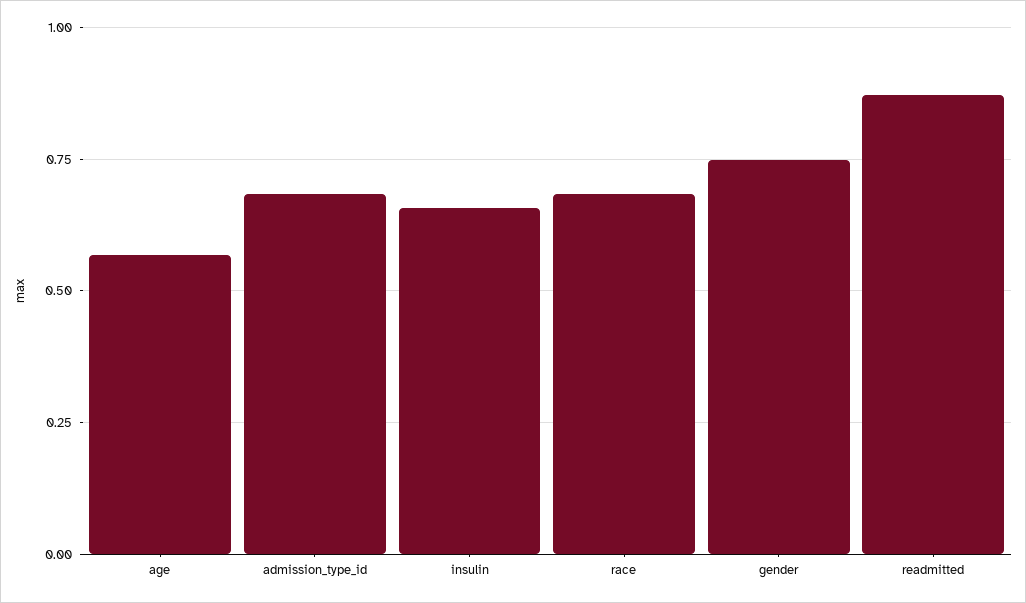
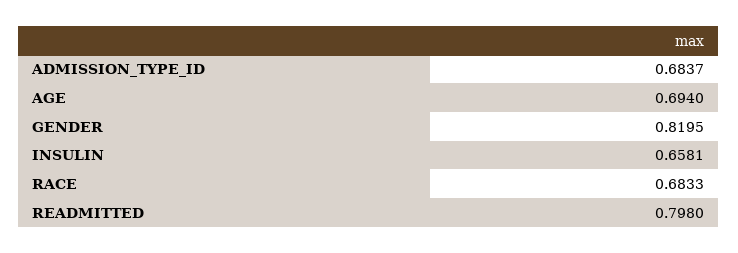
  {
-   "age": 0.575,
+   "age": 0.694,
    "admission_type_id": 0.6837,
    "insulin": 0.6581,
    "race": 0.6833,
-   "gender": 0.75,
+   "gender": 0.8195,
-   "readmitted": 0.875
+   "readmitted": 0.798
  }

